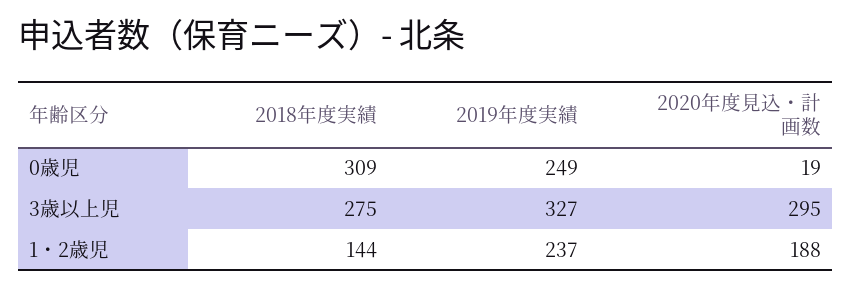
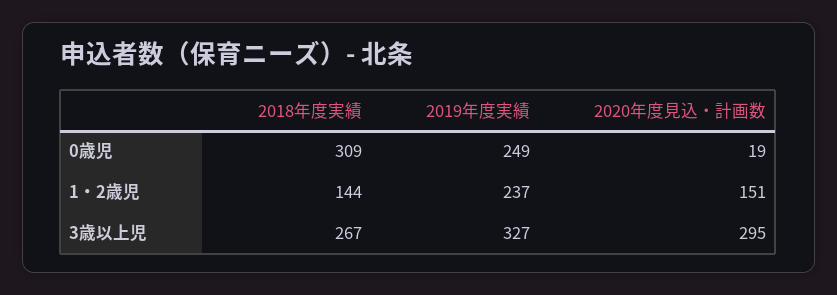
  {
    "2018年度実績": {
      "0歳児": 309,
-     "3歳以上児": 275,
+     "3歳以上児": 267,
      "1・2歳児": 144
    },
    "2019年度実績": {
      "0歳児": 249,
      "3歳以上児": 327,
      "1・2歳児": 237
    },
    "2020年度見込・計画数": {
      "0歳児": 19,
      "3歳以上児": 295,
-     "1・2歳児": 188
+     "1・2歳児": 151
    }
  }

